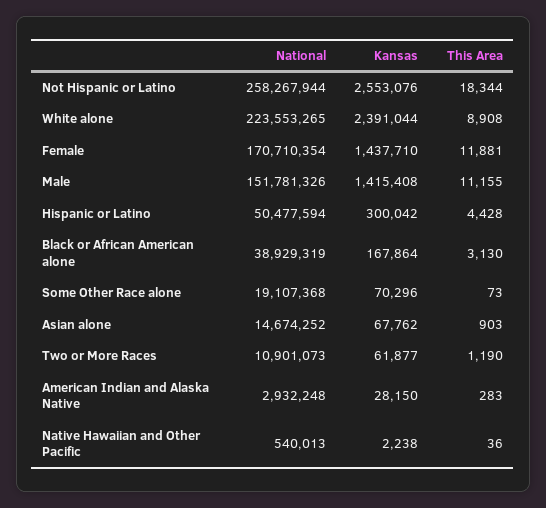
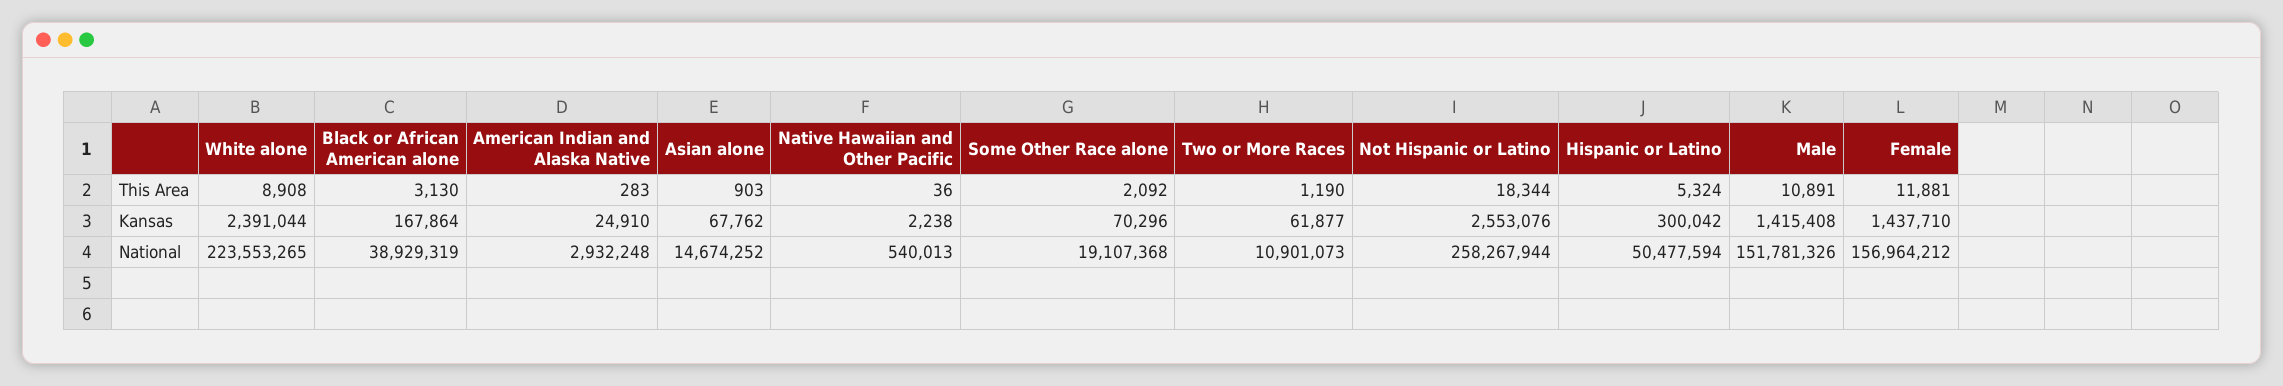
  {
    "National": {
      "Not Hispanic or Latino": 258267944,
      "White alone": 223553265,
-     "Female": 170710354,
+     "Female": 156964212,
      "Male": 151781326,
      "Hispanic or Latino": 50477594,
      "Black or African American alone": 38929319,
      "Some Other Race alone": 19107368,
      "Asian alone": 14674252,
      "Two or More Races": 10901073,
      "American Indian and Alaska Native": 2932248,
      "Native Hawaiian and Other Pacific": 540013
    },
    "Kansas": {
      "Not Hispanic or Latino": 2553076,
      "White alone": 2391044,
      "Female": 1437710,
      "Male": 1415408,
      "Hispanic or Latino": 300042,
      "Black or African American alone": 167864,
      "Some Other Race alone": 70296,
      "Asian alone": 67762,
      "Two or More Races": 61877,
-     "American Indian and Alaska Native": 28150,
+     "American Indian and Alaska Native": 24910,
      "Native Hawaiian and Other Pacific": 2238
    },
    "This Area": {
      "Not Hispanic or Latino": 18344,
      "White alone": 8908,
      "Female": 11881,
-     "Male": 11155,
+     "Male": 10891,
-     "Hispanic or Latino": 4428,
+     "Hispanic or Latino": 5324,
      "Black or African American alone": 3130,
-     "Some Other Race alone": 73,
+     "Some Other Race alone": 2092,
      "Asian alone": 903,
      "Two or More Races": 1190,
      "American Indian and Alaska Native": 283,
      "Native Hawaiian and Other Pacific": 36
    }
  }

